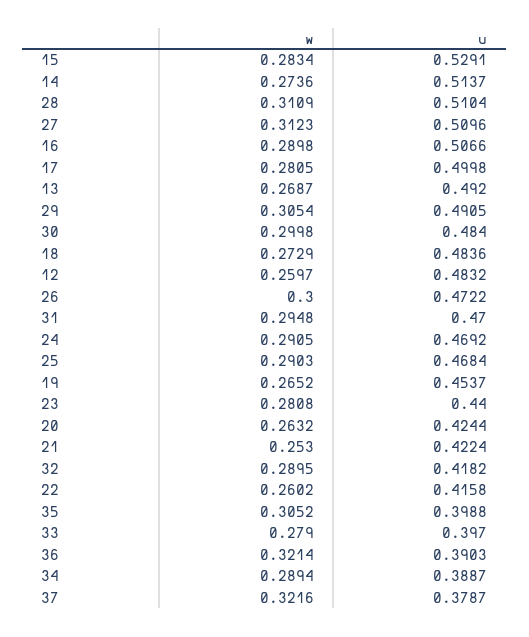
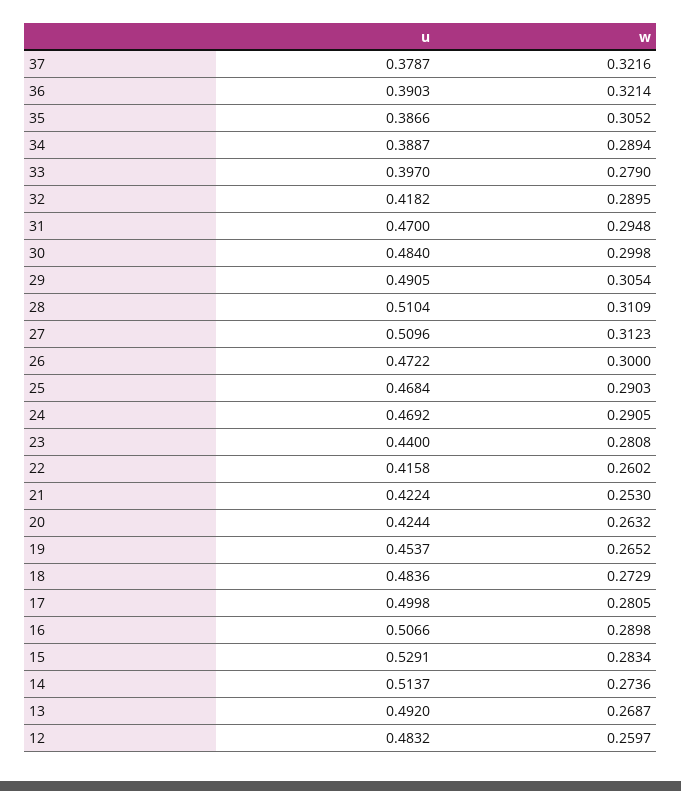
  {
    "w": {
      "15": 0.2834,
      "14": 0.2736,
      "28": 0.3109,
      "27": 0.3123,
      "16": 0.2898,
      "17": 0.2805,
      "13": 0.2687,
      "29": 0.3054,
      "30": 0.2998,
      "18": 0.2729,
      "12": 0.2597,
      "26": 0.3,
      "31": 0.2948,
      "24": 0.2905,
      "25": 0.2903,
      "19": 0.2652,
      "23": 0.2808,
      "20": 0.2632,
      "21": 0.253,
      "32": 0.2895,
      "22": 0.2602,
      "35": 0.3052,
      "33": 0.279,
      "36": 0.3214,
      "34": 0.2894,
      "37": 0.3216
    },
    "u": {
      "15": 0.5291,
      "14": 0.5137,
      "28": 0.5104,
      "27": 0.5096,
      "16": 0.5066,
      "17": 0.4998,
      "13": 0.492,
      "29": 0.4905,
      "30": 0.484,
      "18": 0.4836,
      "12": 0.4832,
      "26": 0.4722,
      "31": 0.47,
      "24": 0.4692,
      "25": 0.4684,
      "19": 0.4537,
      "23": 0.44,
      "20": 0.4244,
      "21": 0.4224,
      "32": 0.4182,
      "22": 0.4158,
-     "35": 0.3988,
+     "35": 0.3866,
      "33": 0.397,
      "36": 0.3903,
      "34": 0.3887,
      "37": 0.3787
    }
  }

